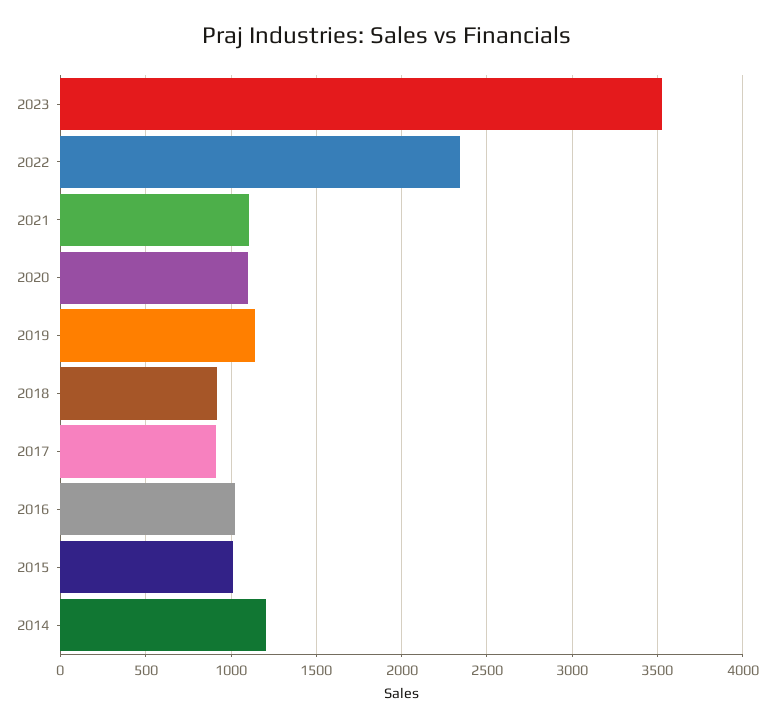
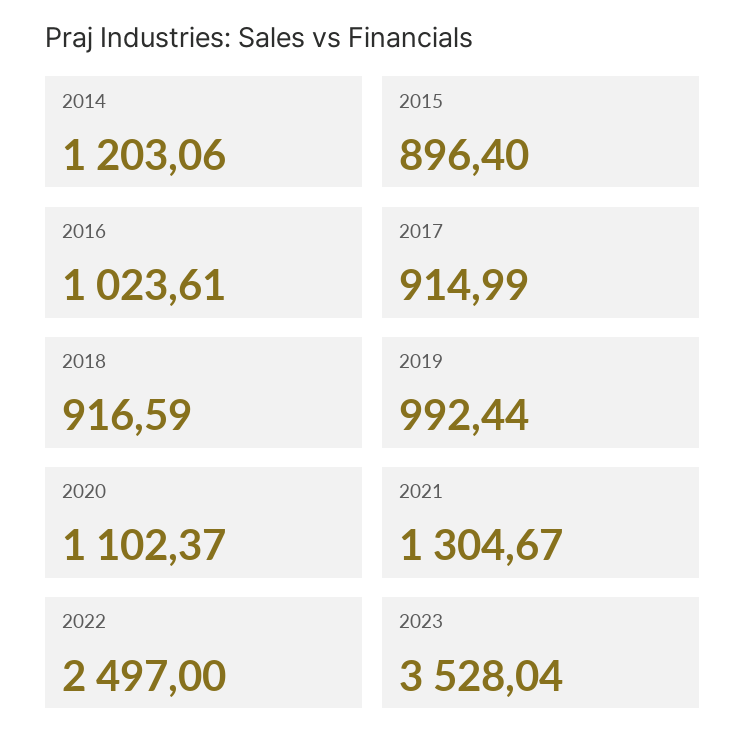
  {
    "2023": 3528.04,
-   "2022": 2350,
+   "2022": 2497,
-   "2021": 1100,
+   "2021": 1304.67,
    "2020": 1102.37,
-   "2019": 1150,
+   "2019": 992.44,
    "2018": 916.59,
    "2017": 914.99,
    "2016": 1023.61,
-   "2015": 1000,
+   "2015": 896.4,
    "2014": 1203.06
  }

